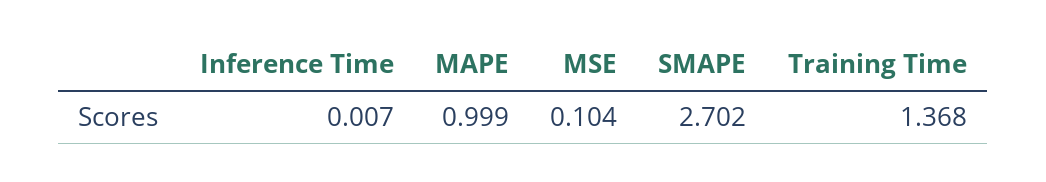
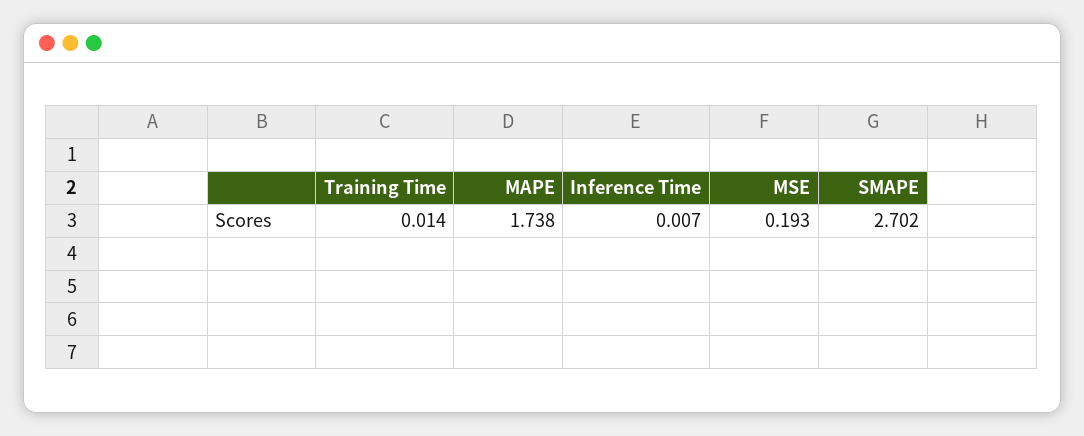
  {
    "Inference Time": 0.007,
-   "MAPE": 0.999,
+   "MAPE": 1.738,
-   "MSE": 0.104,
+   "MSE": 0.193,
    "SMAPE": 2.702,
-   "Training Time": 1.368
+   "Training Time": 0.014
  }

